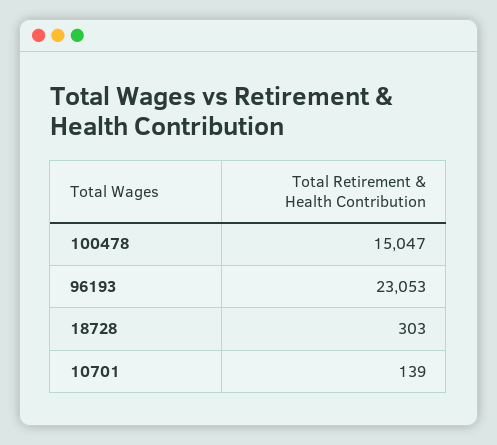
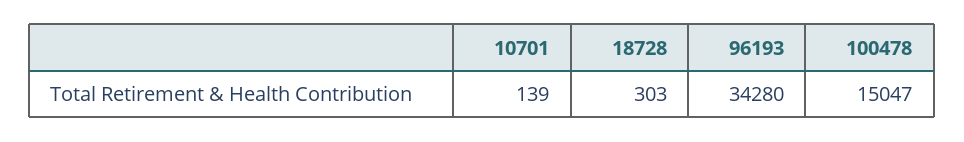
  {
    "100478": 15047,
-   "96193": 23053,
+   "96193": 34280,
    "18728": 303,
    "10701": 139
  }

